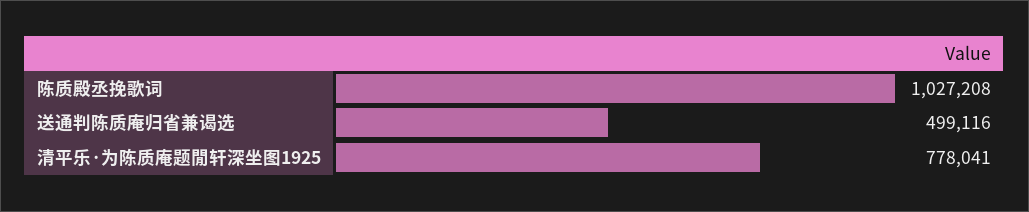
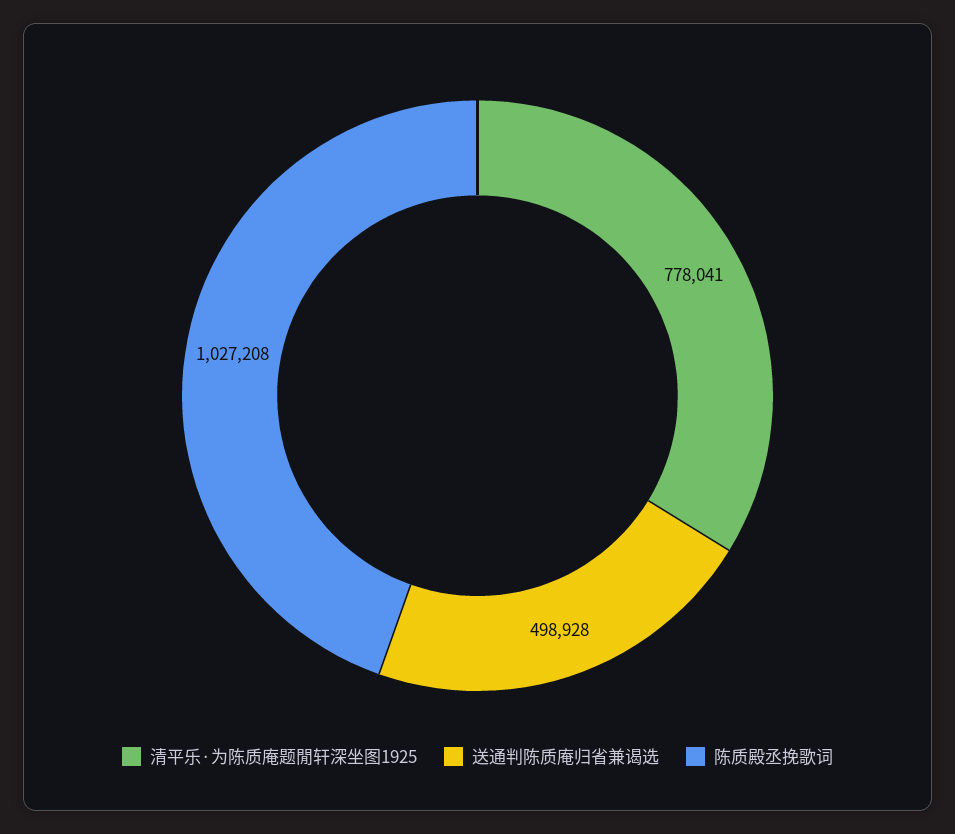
  {
    "陈质殿丞挽歌词": 1027208,
-   "送通判陈质庵归省兼谒选": 499116,
+   "送通判陈质庵归省兼谒选": 498928,
    "清平乐·为陈质庵题閒轩深坐图1925": 778041
  }

